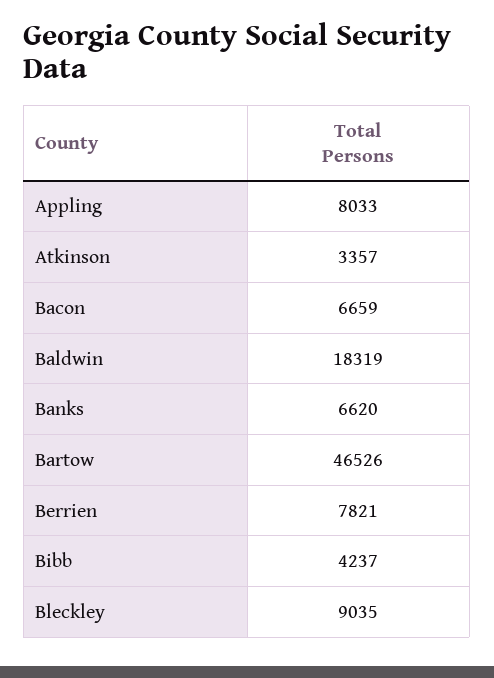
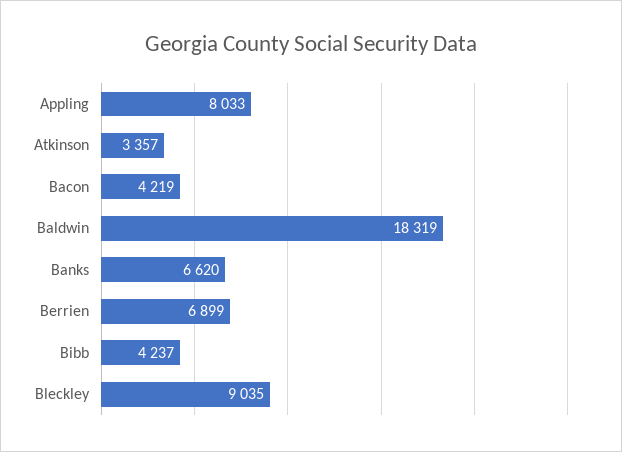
  {
    "Appling": 8033,
    "Atkinson": 3357,
-   "Bacon": 6659,
+   "Bacon": 4219,
    "Baldwin": 18319,
    "Banks": 6620,
-   "Bartow": 46526,
-   "Berrien": 7821,
+   "Berrien": 6899,
    "Bibb": 4237,
    "Bleckley": 9035
  }

